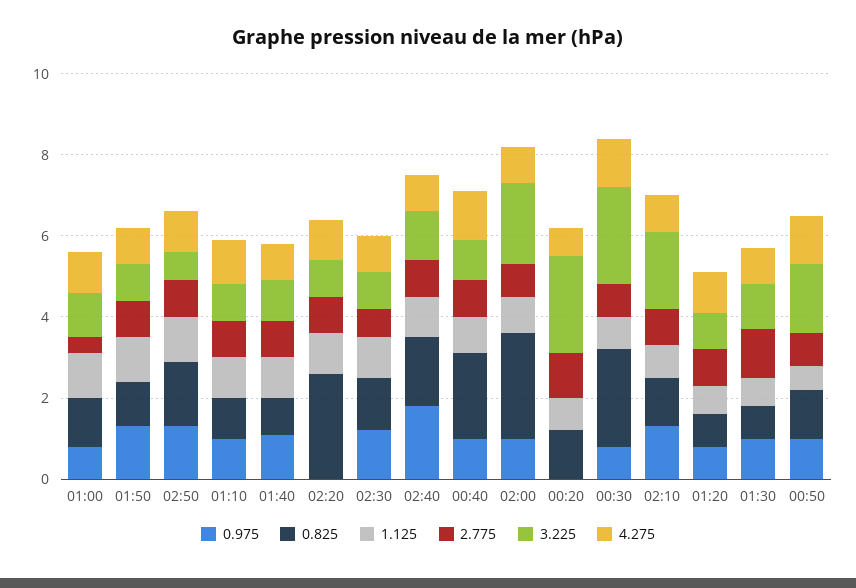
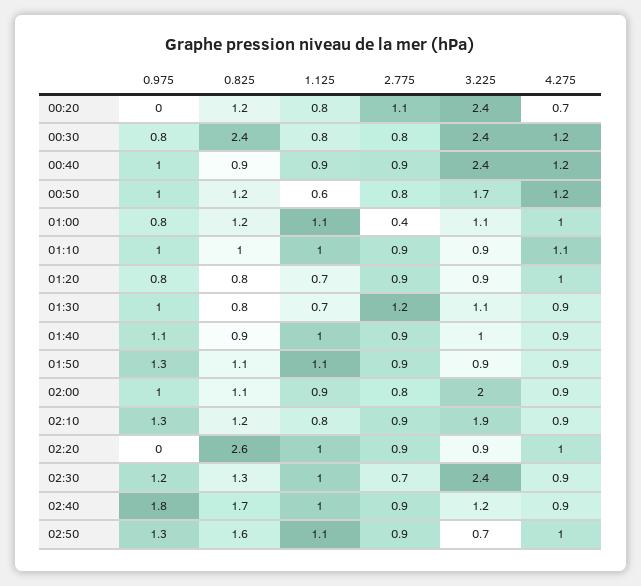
  {
    "0.975": {
      "01:00": 0.8,
      "01:50": 1.3,
      "02:50": 1.3,
      "01:10": 1,
      "01:40": 1.1,
      "02:20": 0,
      "02:30": 1.2,
      "02:40": 1.8,
      "00:40": 1,
      "02:00": 1,
      "00:20": 0,
      "00:30": 0.8,
      "02:10": 1.3,
      "01:20": 0.8,
      "01:30": 1,
      "00:50": 1
    },
    "0.825": {
      "01:00": 1.2,
      "01:50": 1.1,
      "02:50": 1.6,
      "01:10": 1,
      "01:40": 0.9,
      "02:20": 2.6,
      "02:30": 1.3,
      "02:40": 1.7,
-     "00:40": 2,
+     "00:40": 0.9,
-     "02:00": 2.5,
+     "02:00": 1.1,
      "00:20": 1.2,
      "00:30": 2.4,
      "02:10": 1.2,
      "01:20": 0.8,
      "01:30": 0.8,
      "00:50": 1.2
    },
    "1.125": {
      "01:00": 1.1,
      "01:50": 1.1,
      "02:50": 1.1,
      "01:10": 1,
      "01:40": 1,
      "02:20": 1,
      "02:30": 1,
      "02:40": 1,
      "00:40": 0.9,
      "02:00": 0.9,
      "00:20": 0.8,
      "00:30": 0.8,
      "02:10": 0.8,
      "01:20": 0.7,
      "01:30": 0.7,
      "00:50": 0.6
    },
    "2.775": {
      "01:00": 0.4,
      "01:50": 0.9,
      "02:50": 0.9,
      "01:10": 0.9,
      "01:40": 0.9,
      "02:20": 0.9,
      "02:30": 0.7,
      "02:40": 0.9,
      "00:40": 0.9,
      "02:00": 0.8,
      "00:20": 1.1,
      "00:30": 0.8,
      "02:10": 0.9,
      "01:20": 0.9,
      "01:30": 1.2,
      "00:50": 0.8
    },
    "3.225": {
      "01:00": 1.1,
      "01:50": 0.9,
      "02:50": 0.7,
      "01:10": 0.9,
      "01:40": 1,
      "02:20": 0.9,
-     "02:30": 1,
+     "02:30": 2.4,
      "02:40": 1.2,
-     "00:40": 1,
+     "00:40": 2.4,
      "02:00": 2,
      "00:20": 2.4,
      "00:30": 2.4,
      "02:10": 1.9,
      "01:20": 0.9,
      "01:30": 1.1,
      "00:50": 1.7
    },
    "4.275": {
      "01:00": 1,
      "01:50": 0.9,
      "02:50": 1,
      "01:10": 1.1,
      "01:40": 0.9,
      "02:20": 1,
      "02:30": 0.9,
      "02:40": 0.9,
      "00:40": 1.2,
      "02:00": 0.9,
      "00:20": 0.7,
      "00:30": 1.2,
      "02:10": 0.9,
      "01:20": 1,
      "01:30": 0.9,
      "00:50": 1.2
    }
  }

